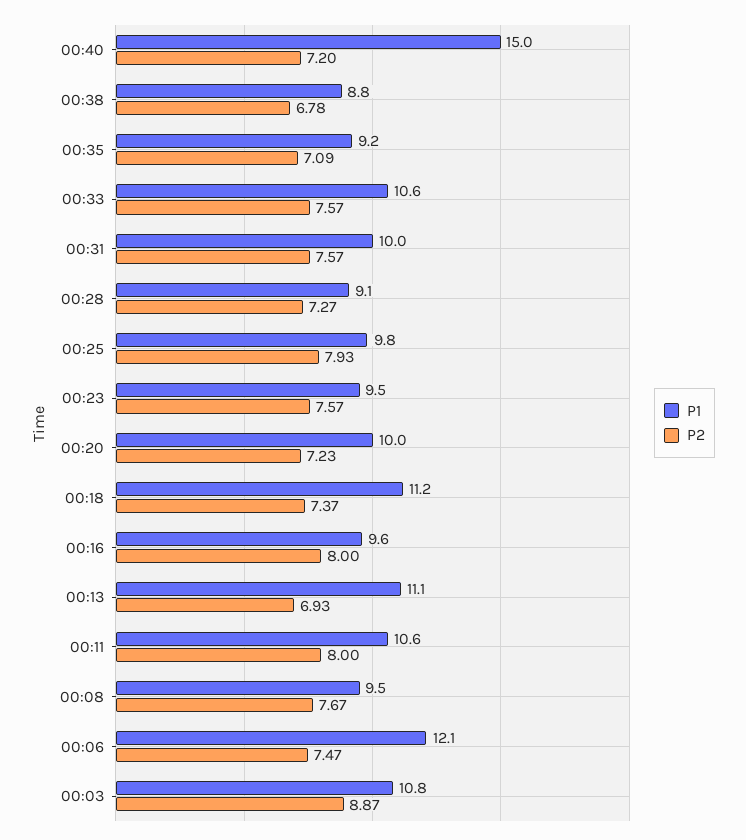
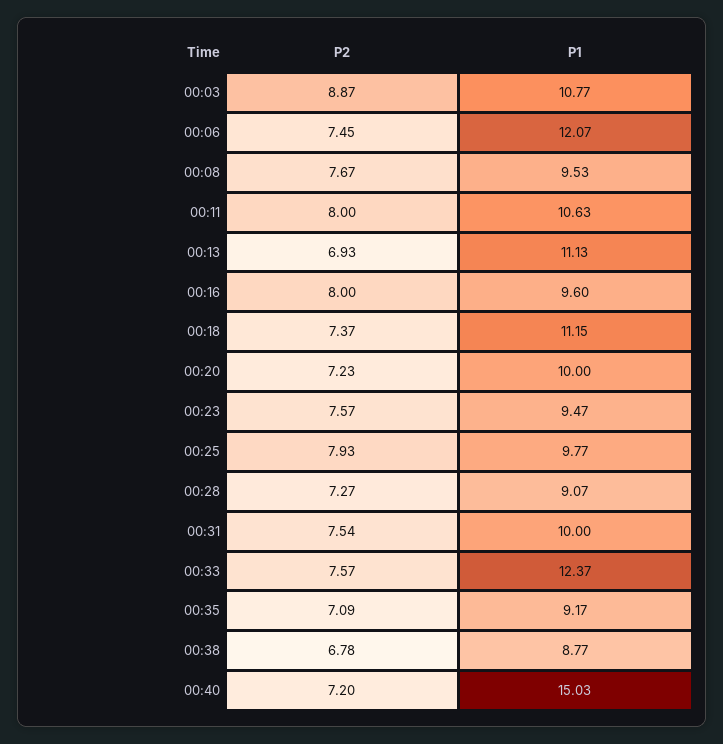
  {
    "P1": {
      "00:40": 15.03,
      "00:38": 8.77,
      "00:35": 9.17,
-     "00:33": 10.6,
+     "00:33": 12.37,
      "00:31": 10,
      "00:28": 9.07,
      "00:25": 9.77,
      "00:23": 9.47,
      "00:20": 10,
      "00:18": 11.15,
      "00:16": 9.6,
      "00:13": 11.13,
      "00:11": 10.63,
      "00:08": 9.53,
      "00:06": 12.07,
      "00:03": 10.77
    },
    "P2": {
      "00:40": 7.2,
      "00:38": 6.78,
      "00:35": 7.09,
      "00:33": 7.57,
-     "00:31": 7.57,
+     "00:31": 7.54,
      "00:28": 7.27,
      "00:25": 7.93,
      "00:23": 7.57,
      "00:20": 7.23,
      "00:18": 7.37,
      "00:16": 8,
      "00:13": 6.93,
      "00:11": 8,
      "00:08": 7.67,
-     "00:06": 7.47,
+     "00:06": 7.45,
      "00:03": 8.87
    }
  }

